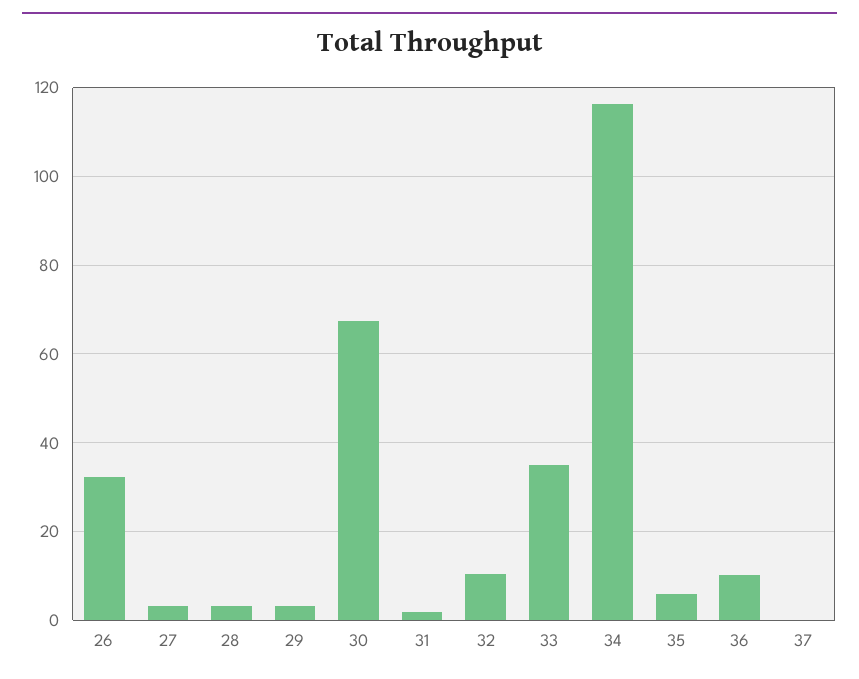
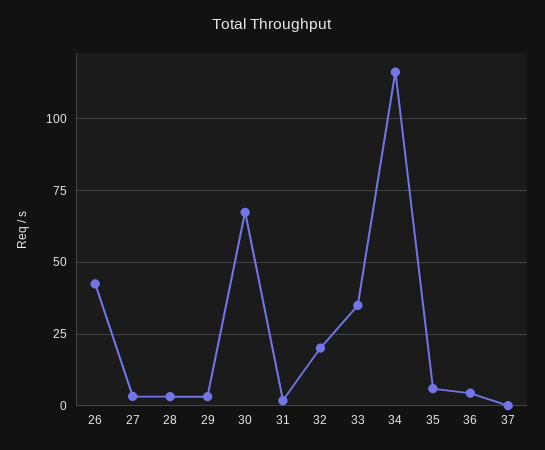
  {
-   "26": 32,
+   "26": 42.5,
    "27": 4,
    "28": 4,
    "29": 4,
    "30": 68,
    "31": 2,
-   "32": 10,
+   "32": 20,
    "33": 36,
    "34": 116,
    "35": 6,
-   "36": 10,
+   "36": 5,
    "37": 0
  }

